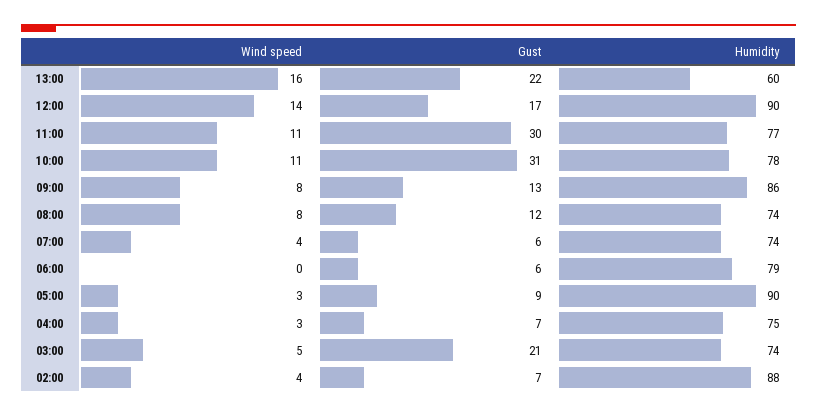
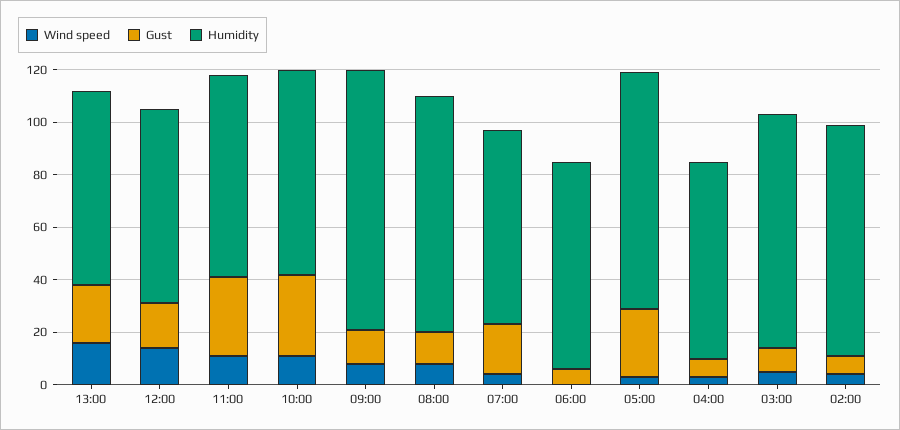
  {
    "Wind speed": {
      "13:00": 16,
      "12:00": 14,
      "11:00": 11,
      "10:00": 11,
      "09:00": 8,
      "08:00": 8,
      "07:00": 4,
      "06:00": 0,
      "05:00": 3,
      "04:00": 3,
      "03:00": 5,
      "02:00": 4
    },
    "Gust": {
      "13:00": 22,
      "12:00": 17,
      "11:00": 30,
      "10:00": 31,
      "09:00": 13,
      "08:00": 12,
-     "07:00": 6,
+     "07:00": 20,
      "06:00": 6,
-     "05:00": 9,
+     "05:00": 25,
      "04:00": 7,
-     "03:00": 21,
+     "03:00": 10,
      "02:00": 7
    },
    "Humidity": {
-     "13:00": 60,
+     "13:00": 75,
-     "12:00": 90,
+     "12:00": 75,
      "11:00": 77,
      "10:00": 78,
-     "09:00": 86,
+     "09:00": 100,
-     "08:00": 74,
+     "08:00": 90,
      "07:00": 74,
      "06:00": 79,
      "05:00": 90,
      "04:00": 75,
-     "03:00": 74,
+     "03:00": 90,
      "02:00": 88
    }
  }

